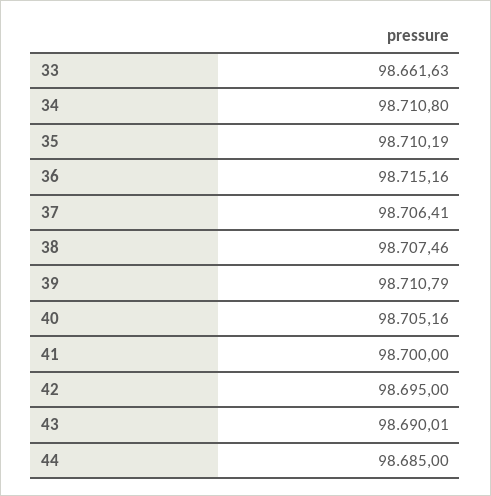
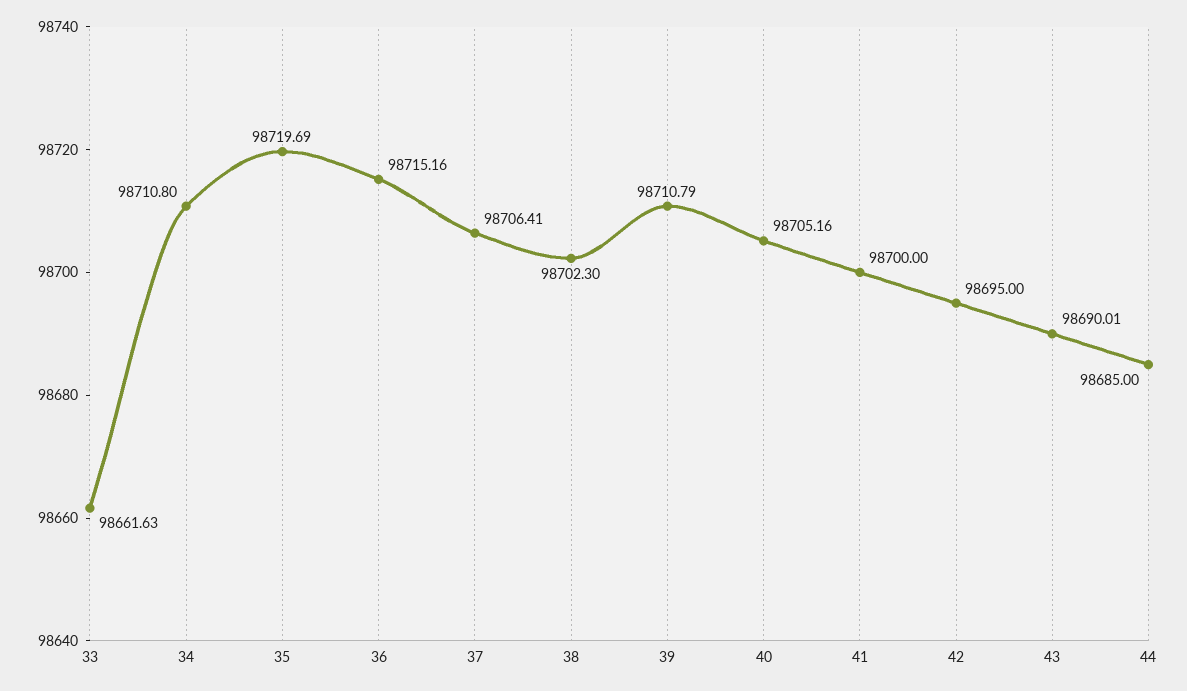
  {
    "33": 98661.63,
    "34": 98710.8,
-   "35": 98710.19,
+   "35": 98719.69,
    "36": 98715.16,
    "37": 98706.41,
-   "38": 98707.46,
+   "38": 98702.3,
    "39": 98710.79,
    "40": 98705.16,
    "41": 98700,
    "42": 98695,
    "43": 98690.01,
    "44": 98685
  }

